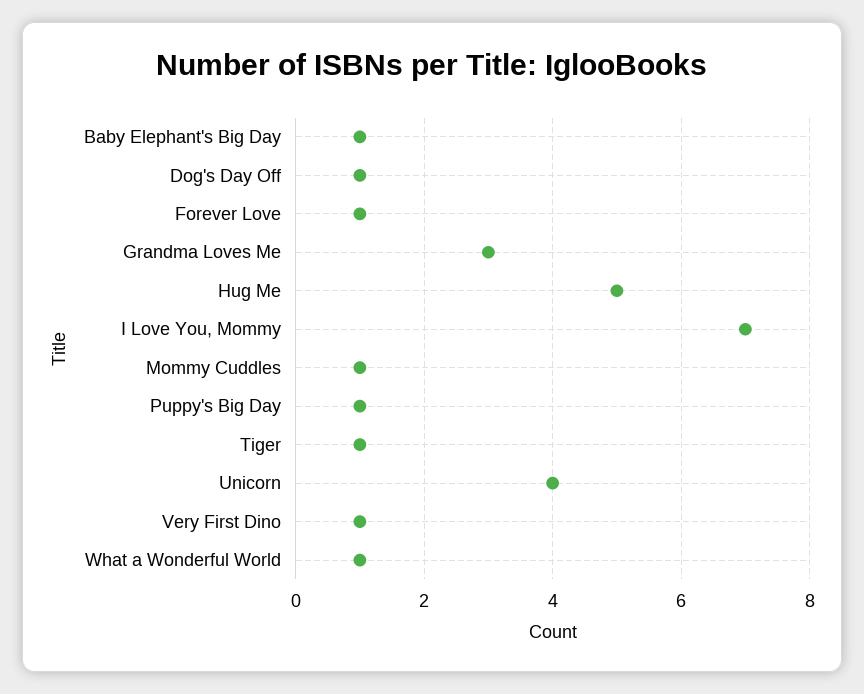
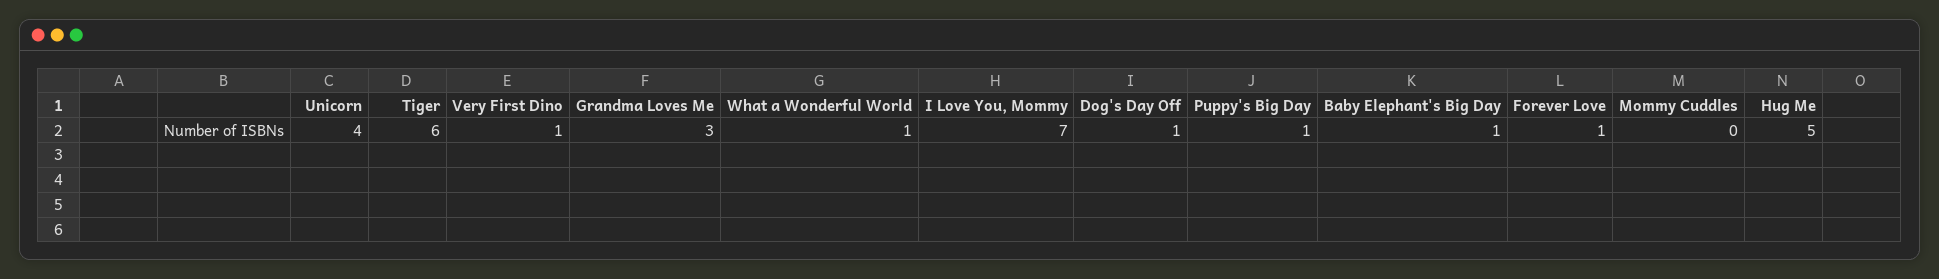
  {
    "Baby Elephant's Big Day": 1,
    "Dog's Day Off": 1,
    "Forever Love": 1,
    "Grandma Loves Me": 3,
    "Hug Me": 5,
    "I Love You, Mommy": 7,
-   "Mommy Cuddles": 1,
+   "Mommy Cuddles": 0,
    "Puppy's Big Day": 1,
-   "Tiger": 1,
+   "Tiger": 6,
    "Unicorn": 4,
    "Very First Dino": 1,
    "What a Wonderful World": 1
  }

